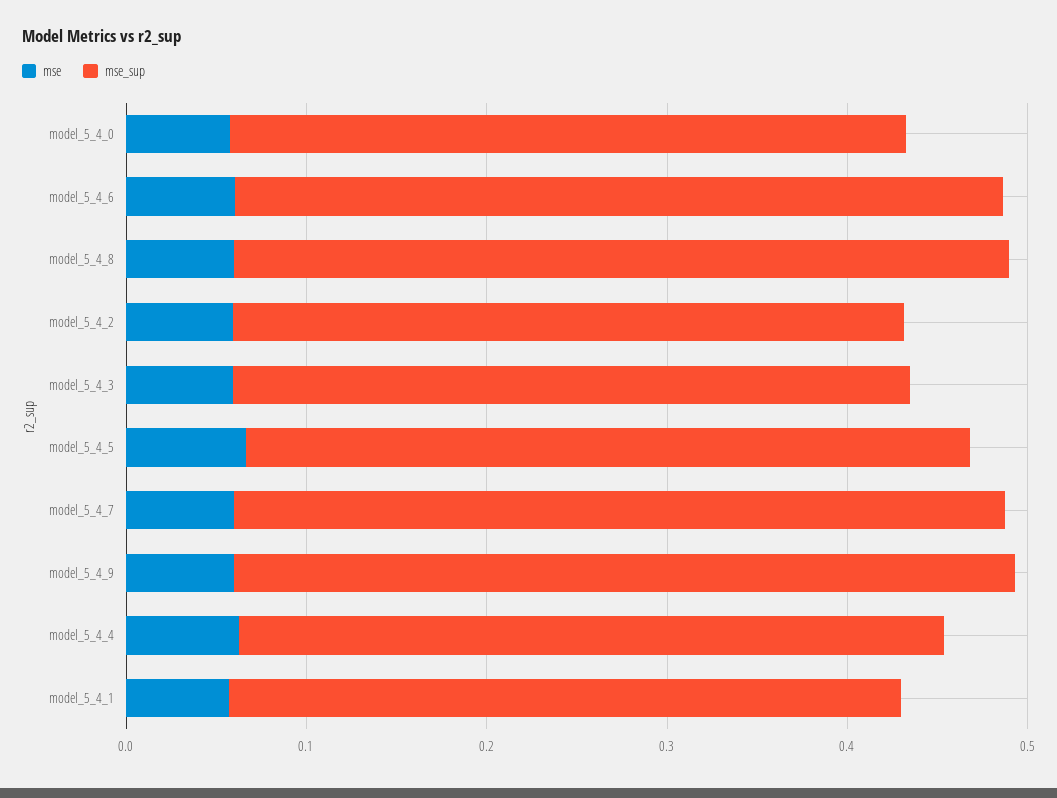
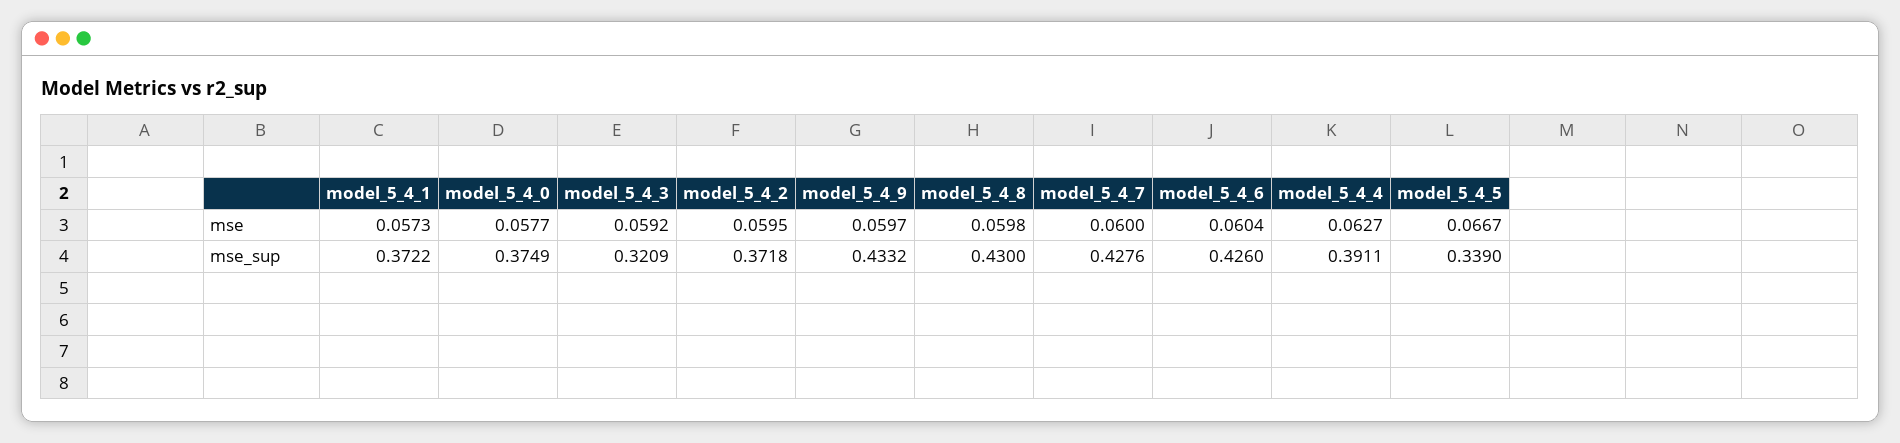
  {
    "mse": {
      "model_5_4_0": 0.0577,
      "model_5_4_6": 0.0604,
      "model_5_4_8": 0.0598,
      "model_5_4_2": 0.0595,
      "model_5_4_3": 0.0592,
      "model_5_4_5": 0.0667,
      "model_5_4_7": 0.06,
      "model_5_4_9": 0.0597,
      "model_5_4_4": 0.0627,
      "model_5_4_1": 0.0573
    },
    "mse_sup": {
      "model_5_4_0": 0.3749,
      "model_5_4_6": 0.426,
      "model_5_4_8": 0.43,
      "model_5_4_2": 0.3718,
-     "model_5_4_3": 0.38,
+     "model_5_4_3": 0.3209,
-     "model_5_4_5": 0.4,
+     "model_5_4_5": 0.339,
      "model_5_4_7": 0.4276,
      "model_5_4_9": 0.4332,
      "model_5_4_4": 0.3911,
      "model_5_4_1": 0.3722
    }
  }

